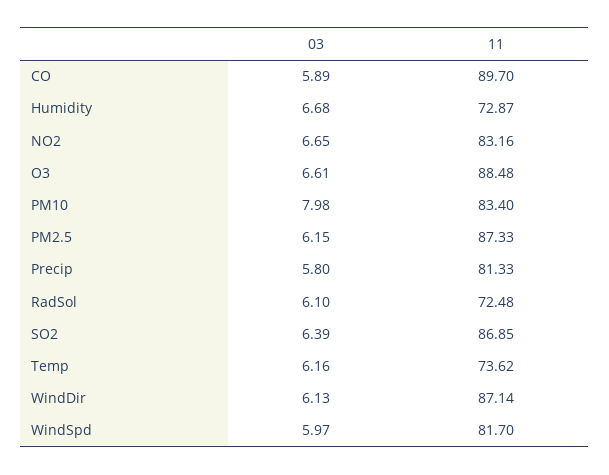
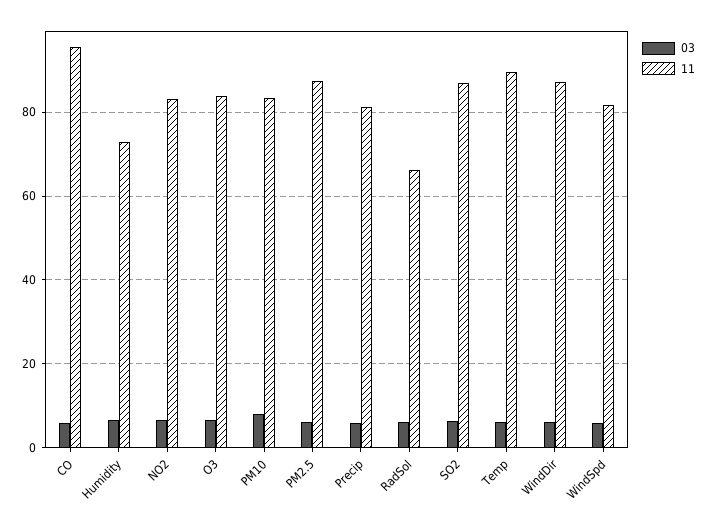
  {
    "03": {
      "CO": 5.89,
      "Humidity": 6.68,
      "NO2": 6.65,
      "O3": 6.61,
      "PM10": 7.98,
      "PM2.5": 6.15,
      "Precip": 5.8,
      "RadSol": 6.1,
      "SO2": 6.39,
      "Temp": 6.16,
      "WindDir": 6.13,
      "WindSpd": 5.97
    },
    "11": {
-     "CO": 89.7,
+     "CO": 96,
      "Humidity": 72.87,
      "NO2": 83.16,
-     "O3": 88.48,
+     "O3": 84,
      "PM10": 83.4,
      "PM2.5": 87.33,
      "Precip": 81.33,
-     "RadSol": 72.48,
+     "RadSol": 66,
      "SO2": 86.85,
-     "Temp": 73.62,
+     "Temp": 90,
      "WindDir": 87.14,
      "WindSpd": 81.7
    }
  }

